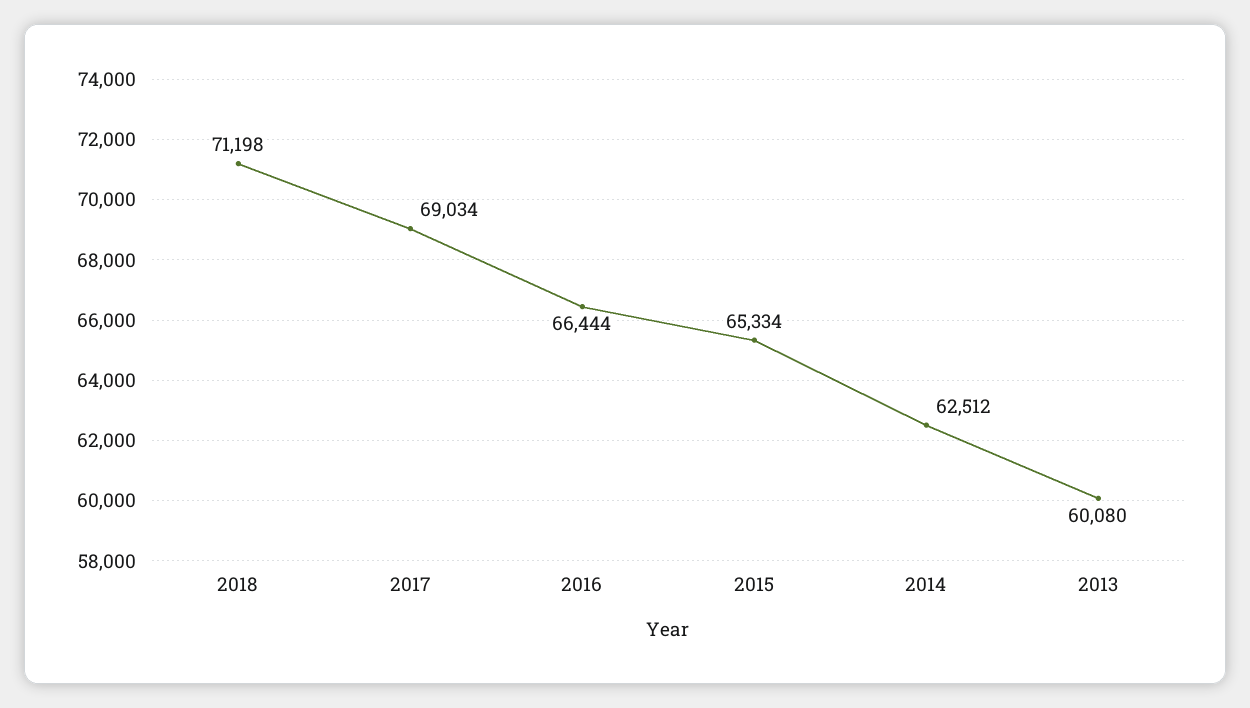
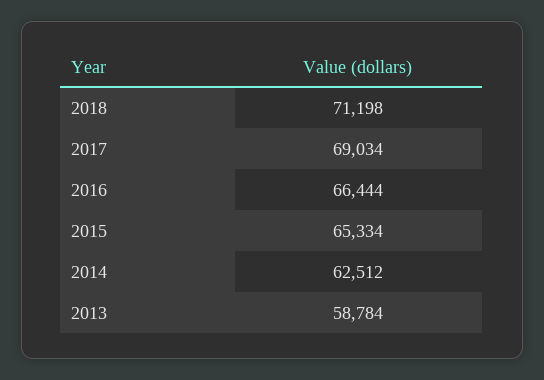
  {
    "2018": 71198,
    "2017": 69034,
    "2016": 66444,
    "2015": 65334,
    "2014": 62512,
-   "2013": 60080
+   "2013": 58784
  }

